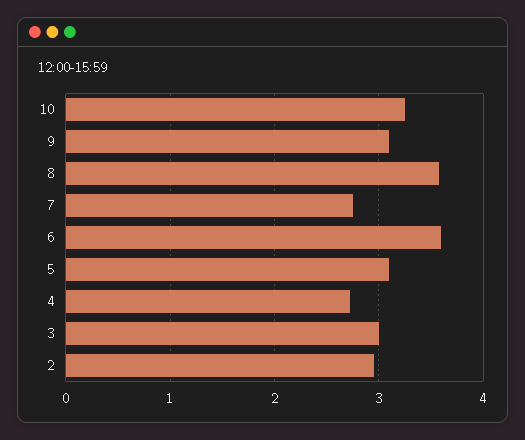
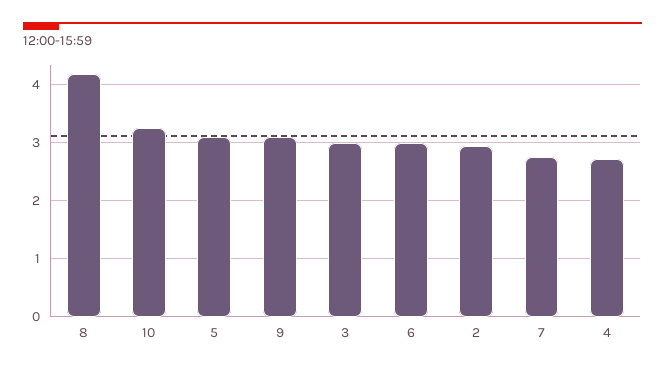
  {
    "10": 3.3,
    "9": 3.1,
-   "8": 3.6,
+   "8": 4.2,
    "7": 2.8,
-   "6": 3.6,
+   "6": 3,
    "5": 3.1,
    "4": 2.7,
    "3": 3,
    "2": 3
  }

